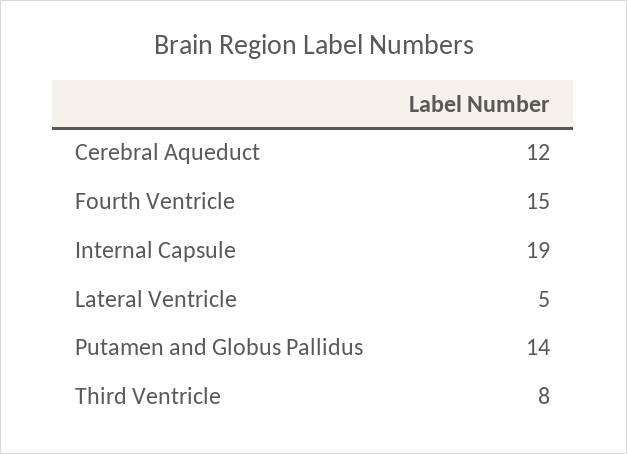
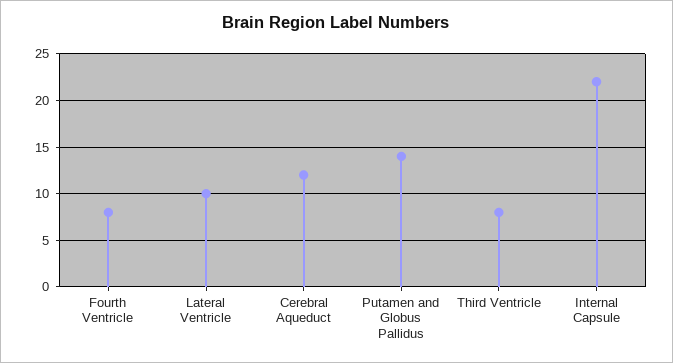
  {
    "Cerebral Aqueduct": 12,
-   "Fourth Ventricle": 15,
+   "Fourth Ventricle": 8,
-   "Internal Capsule": 19,
+   "Internal Capsule": 22,
-   "Lateral Ventricle": 5,
+   "Lateral Ventricle": 10,
    "Putamen and Globus Pallidus": 14,
    "Third Ventricle": 8
  }

